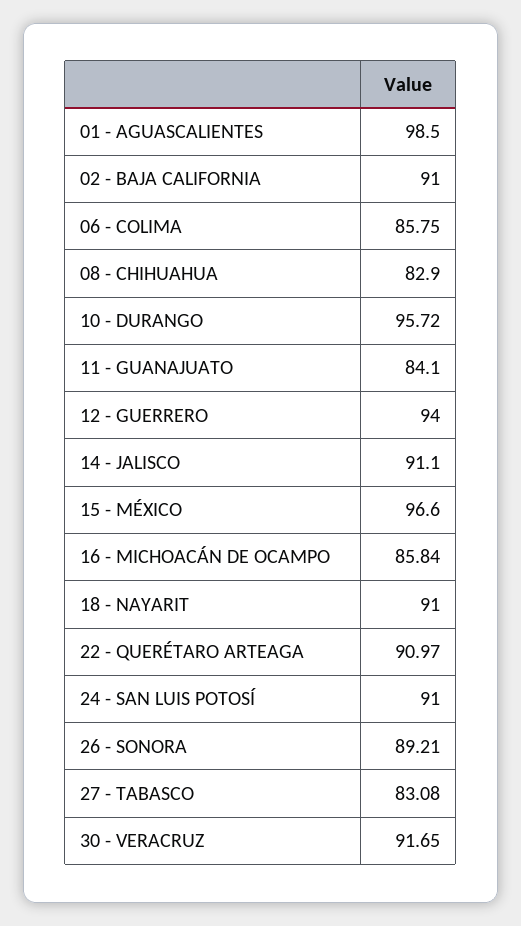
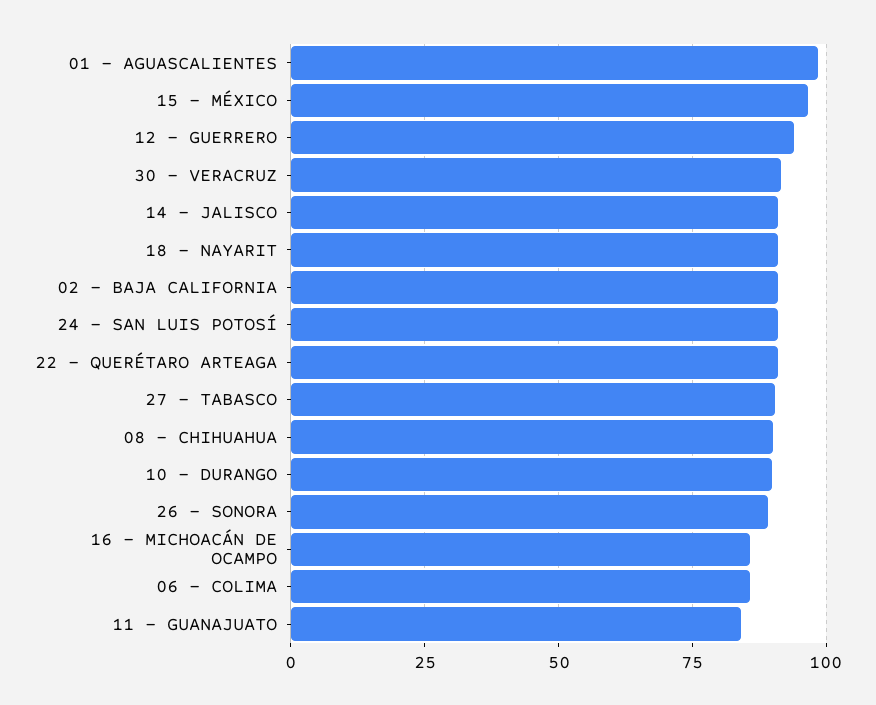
  {
    "01 - AGUASCALIENTES": 98.5,
    "02 - BAJA CALIFORNIA": 91,
    "06 - COLIMA": 85.75,
-   "08 - CHIHUAHUA": 82.9,
+   "08 - CHIHUAHUA": 90,
-   "10 - DURANGO": 95.72,
+   "10 - DURANGO": 90,
    "11 - GUANAJUATO": 84.1,
    "12 - GUERRERO": 94,
    "14 - JALISCO": 91.1,
    "15 - MÉXICO": 96.6,
    "16 - MICHOACÁN DE OCAMPO": 85.84,
    "18 - NAYARIT": 91,
    "22 - QUERÉTARO ARTEAGA": 90.97,
    "24 - SAN LUIS POTOSÍ": 91,
    "26 - SONORA": 89.21,
-   "27 - TABASCO": 83.08,
+   "27 - TABASCO": 90,
    "30 - VERACRUZ": 91.65
  }

